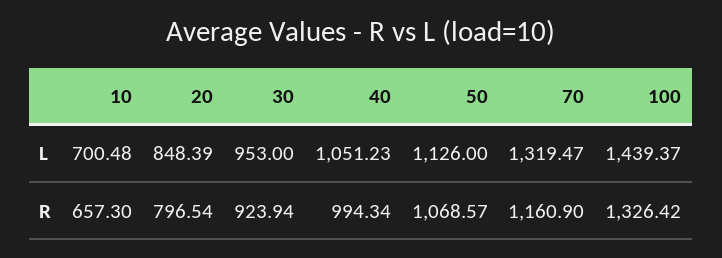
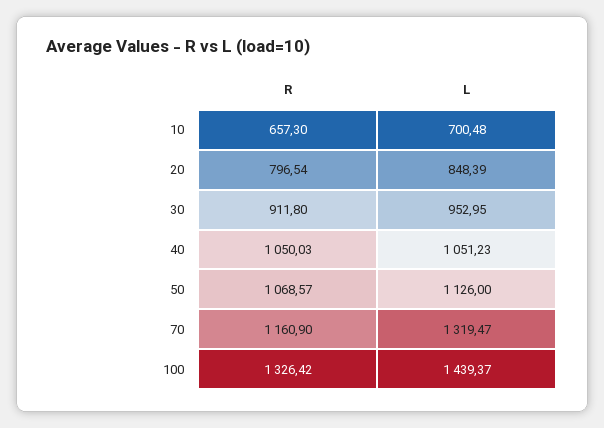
  {
    "10": {
      "L": 700.48,
      "R": 657.3
    },
    "20": {
      "L": 848.39,
      "R": 796.54
    },
    "30": {
-     "L": 953,
+     "L": 952.95,
-     "R": 923.94
+     "R": 911.8
    },
    "40": {
      "L": 1051.23,
-     "R": 994.34
+     "R": 1050.03
    },
    "50": {
      "L": 1126,
      "R": 1068.57
    },
    "70": {
      "L": 1319.47,
      "R": 1160.9
    },
    "100": {
      "L": 1439.37,
      "R": 1326.42
    }
  }

